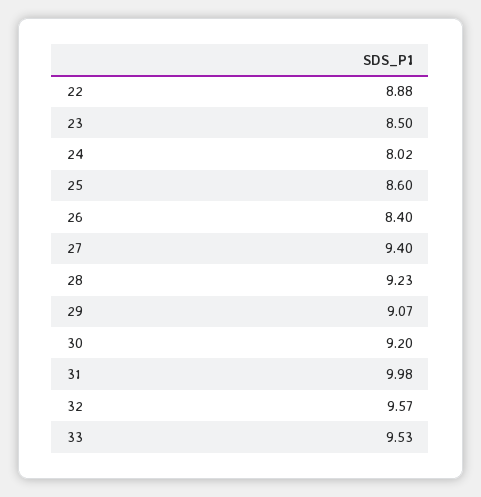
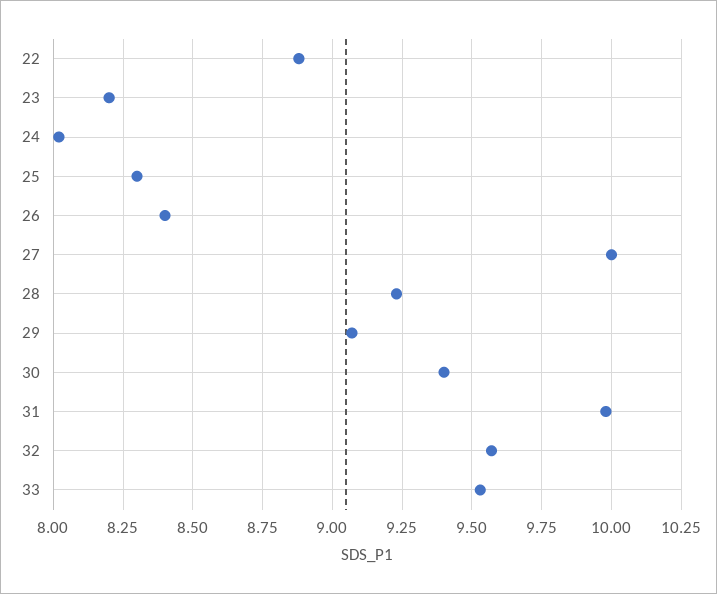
  {
    "22": 8.88,
-   "23": 8.5,
+   "23": 8.2,
    "24": 8.02,
-   "25": 8.6,
+   "25": 8.3,
    "26": 8.4,
-   "27": 9.4,
+   "27": 10,
    "28": 9.23,
    "29": 9.07,
-   "30": 9.2,
+   "30": 9.4,
    "31": 9.98,
    "32": 9.57,
    "33": 9.53
  }

